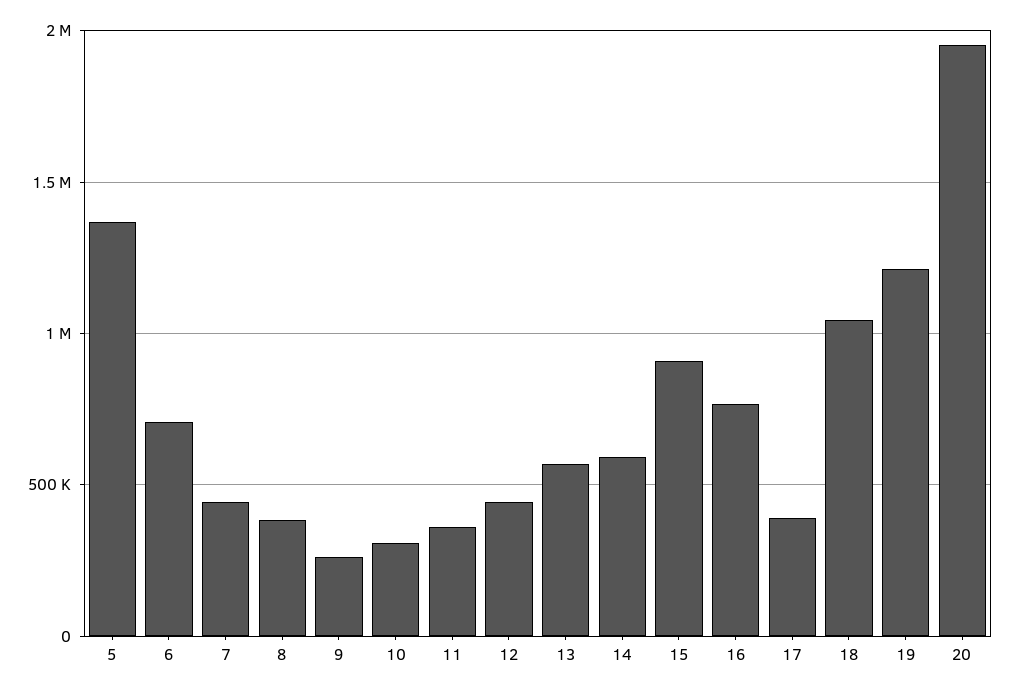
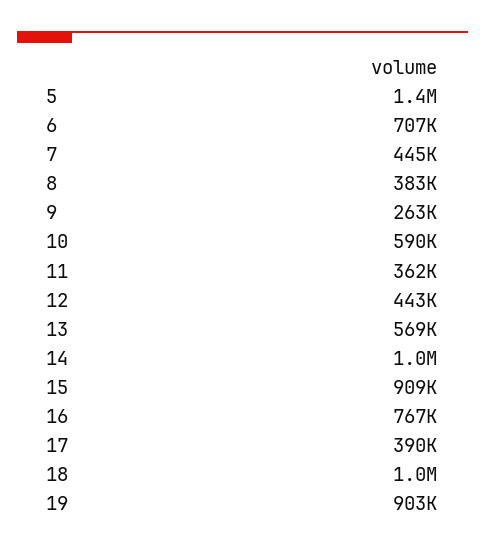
  {
    "5": 1400000,
    "6": 707000,
    "7": 445000,
    "8": 383000,
    "9": 263000,
-   "10": 300000,
+   "10": 590000,
    "11": 362000,
    "12": 443000,
    "13": 569000,
-   "14": 600000,
+   "14": 1000000,
    "15": 909000,
    "16": 767000,
    "17": 390000,
    "18": 1000000,
-   "19": 1200000,
+   "19": 903000
-   "20": 1950000
  }

